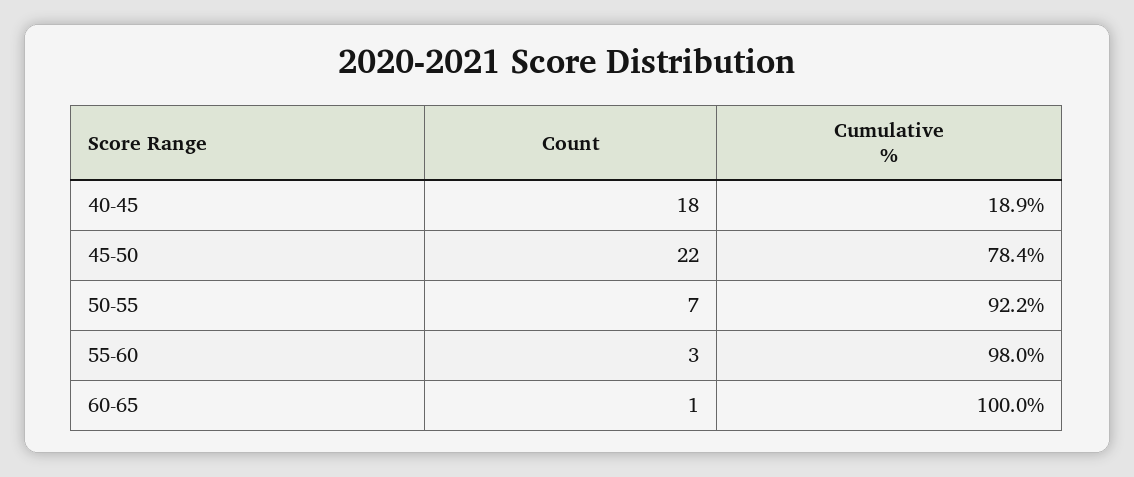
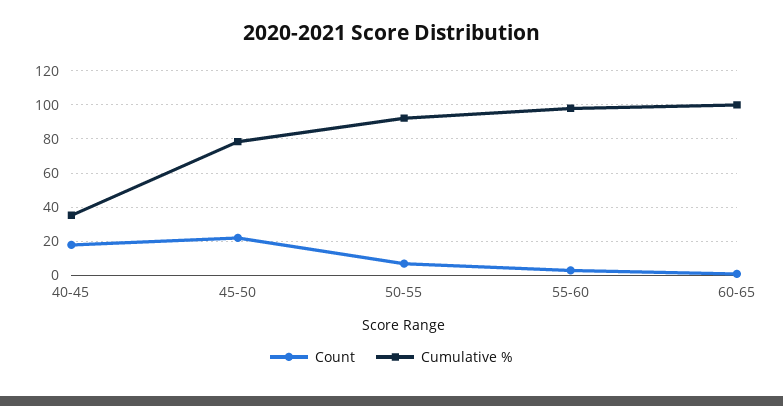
  {
    "Count": {
      "40-45": 18,
      "45-50": 22,
      "50-55": 7,
      "55-60": 3,
      "60-65": 1
    },
    "Cumulative %": {
-     "40-45": 18.9,
+     "40-45": 35,
      "45-50": 78.4,
      "50-55": 92.2,
      "55-60": 98,
      "60-65": 100
    }
  }

